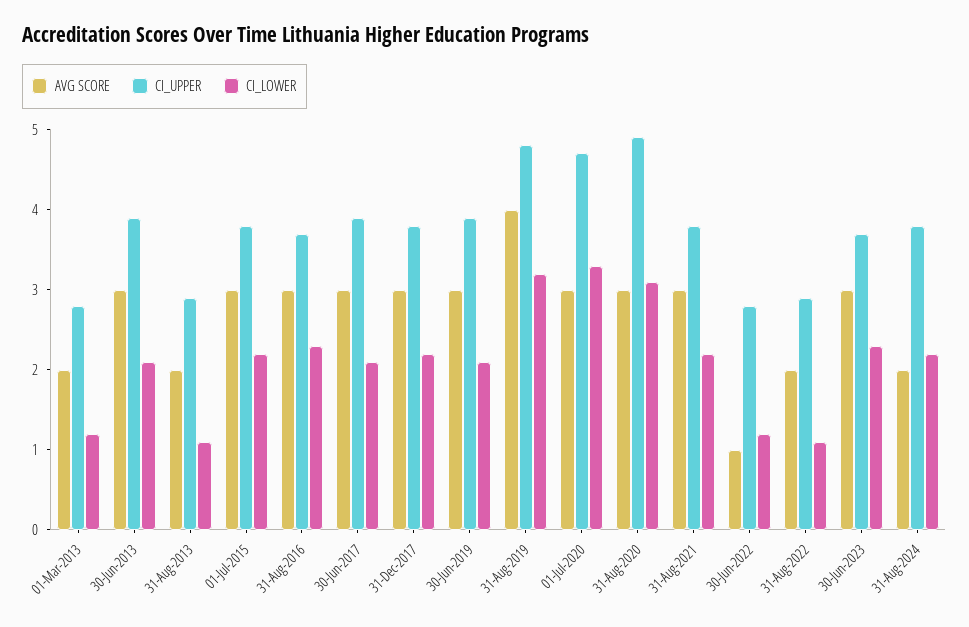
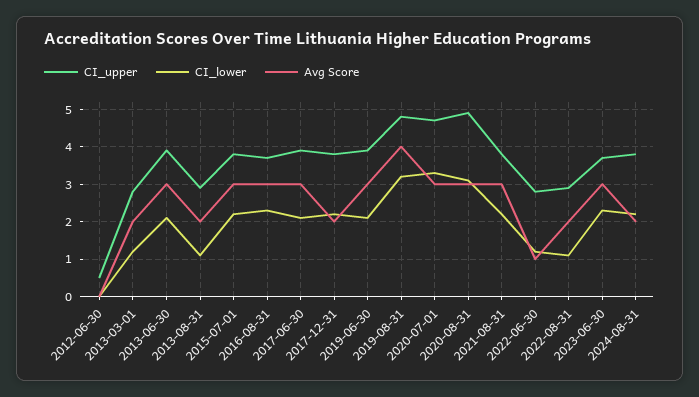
  {
    "AVG SCORE": {
      "01-Mar-2013": 2,
      "30-Jun-2013": 3,
      "31-Aug-2013": 2,
      "01-Jul-2015": 3,
      "31-Aug-2016": 3,
      "30-Jun-2017": 3,
-     "31-Dec-2017": 3,
+     "31-Dec-2017": 2,
      "30-Jun-2019": 3,
      "31-Aug-2019": 4,
      "01-Jul-2020": 3,
      "31-Aug-2020": 3,
      "31-Aug-2021": 3,
      "30-Jun-2022": 1,
      "31-Aug-2022": 2,
      "30-Jun-2023": 3,
-     "31-Aug-2024": 2
+     "31-Aug-2024": 2,
+     "2012-06-30": 0
    },
    "CI_UPPER": {
      "01-Mar-2013": 2.8,
      "30-Jun-2013": 3.9,
      "31-Aug-2013": 2.9,
      "01-Jul-2015": 3.8,
      "31-Aug-2016": 3.7,
      "30-Jun-2017": 3.9,
      "31-Dec-2017": 3.8,
      "30-Jun-2019": 3.9,
      "31-Aug-2019": 4.8,
      "01-Jul-2020": 4.7,
      "31-Aug-2020": 4.9,
      "31-Aug-2021": 3.8,
      "30-Jun-2022": 2.8,
      "31-Aug-2022": 2.9,
      "30-Jun-2023": 3.7,
-     "31-Aug-2024": 3.8
+     "31-Aug-2024": 3.8,
+     "2012-06-30": 0.5
    },
    "CI_LOWER": {
      "01-Mar-2013": 1.2,
      "30-Jun-2013": 2.1,
      "31-Aug-2013": 1.1,
      "01-Jul-2015": 2.2,
      "31-Aug-2016": 2.3,
      "30-Jun-2017": 2.1,
      "31-Dec-2017": 2.2,
      "30-Jun-2019": 2.1,
      "31-Aug-2019": 3.2,
      "01-Jul-2020": 3.3,
      "31-Aug-2020": 3.1,
      "31-Aug-2021": 2.2,
      "30-Jun-2022": 1.2,
      "31-Aug-2022": 1.1,
      "30-Jun-2023": 2.3,
-     "31-Aug-2024": 2.2
+     "31-Aug-2024": 2.2,
+     "2012-06-30": 0
    }
  }

